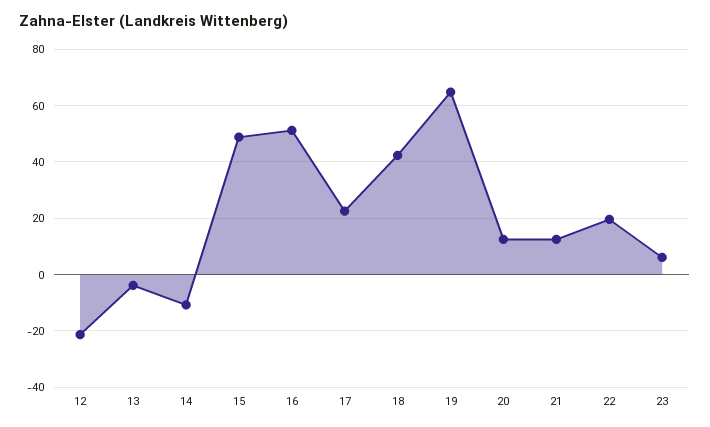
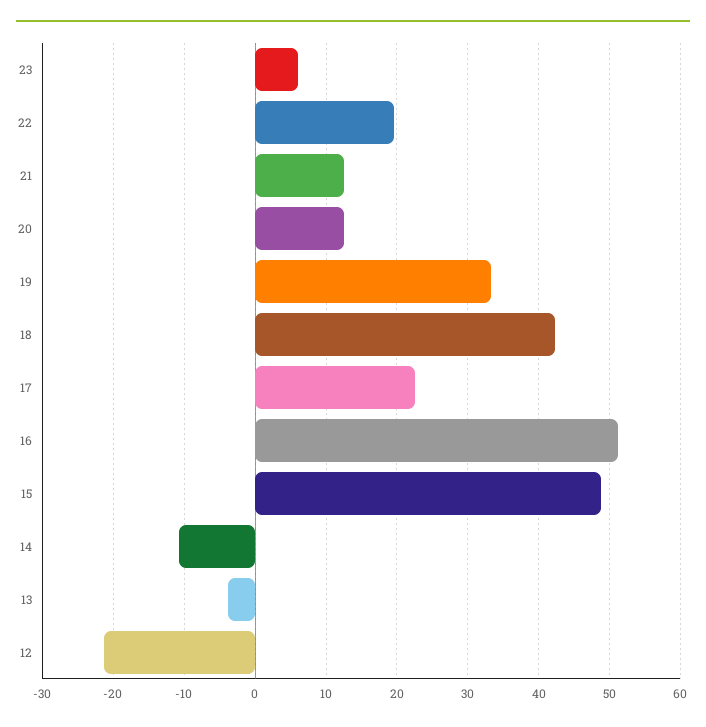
  {
    "12": -21,
    "13": -4,
    "14": -11,
    "15": 49,
    "16": 51,
    "17": 23,
    "18": 42,
-   "19": 65,
+   "19": 33,
    "20": 13,
    "21": 13,
    "22": 20,
    "23": 6
  }

